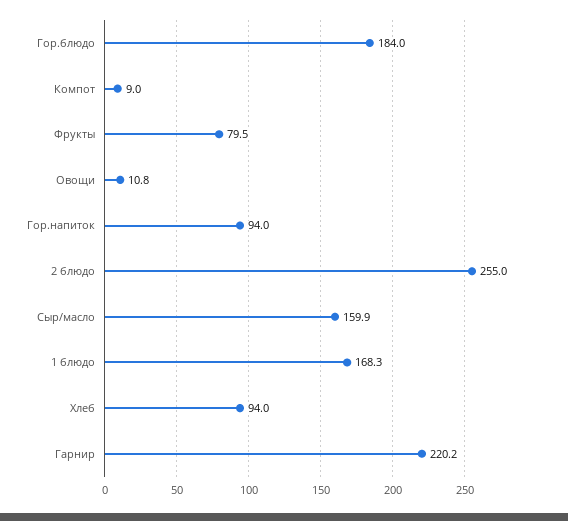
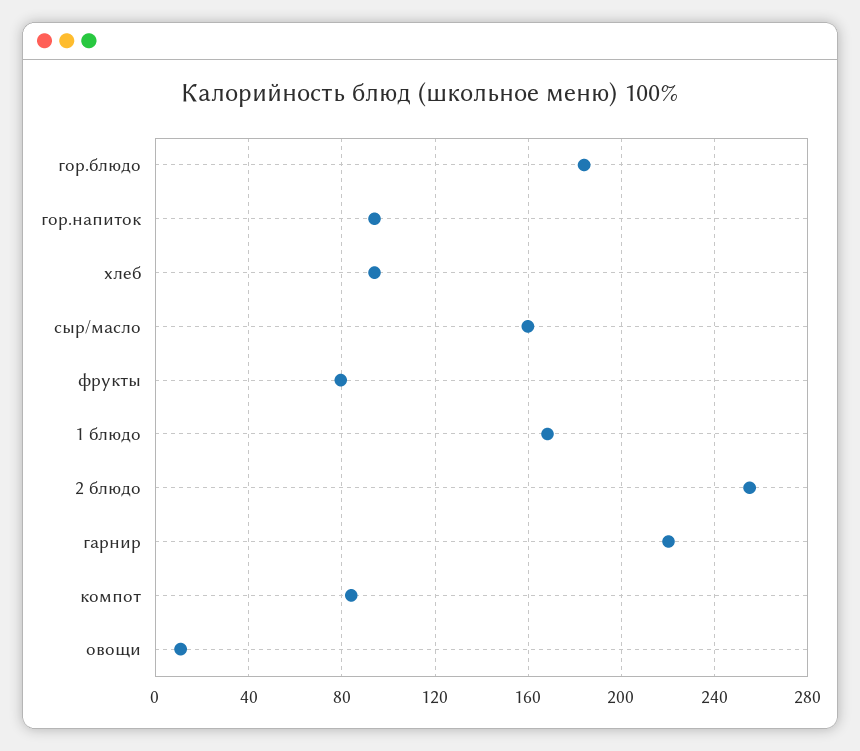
  {
    "Гор.блюдо": 184,
-   "Компот": 9,
+   "Компот": 85,
    "Фрукты": 79.5,
    "Овощи": 10.8,
    "Гор.напиток": 94,
    "2 блюдо": 255,
    "Сыр/масло": 159.9,
    "1 блюдо": 168.3,
    "Хлеб": 94,
    "Гарнир": 220.2
  }

